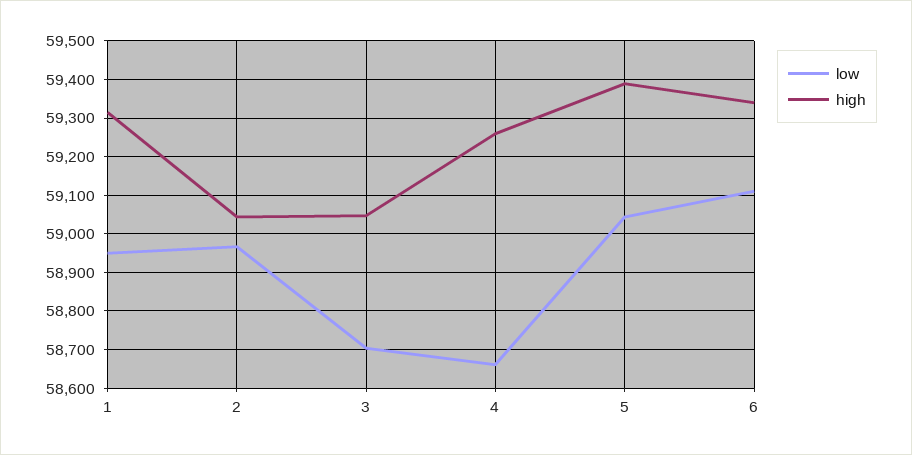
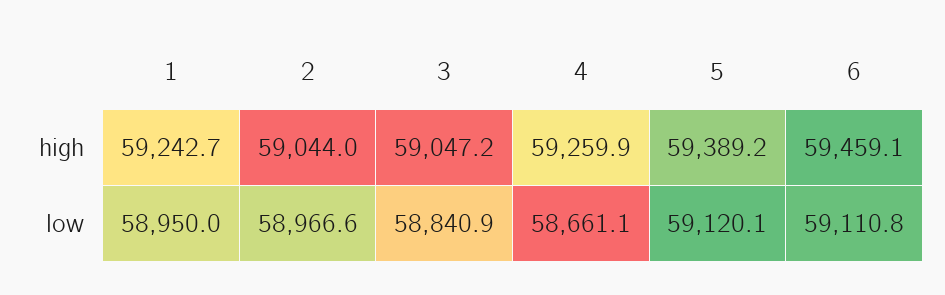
  {
    "low": {
      "1": 58950,
      "2": 58966.6,
-     "3": 58700,
+     "3": 58840.9,
      "4": 58661.1,
-     "5": 59040,
+     "5": 59120.1,
      "6": 59110.8
    },
    "high": {
-     "1": 59320,
+     "1": 59242.7,
      "2": 59044,
      "3": 59047.2,
      "4": 59259.9,
      "5": 59389.2,
-     "6": 59340
+     "6": 59459.1
    }
  }

